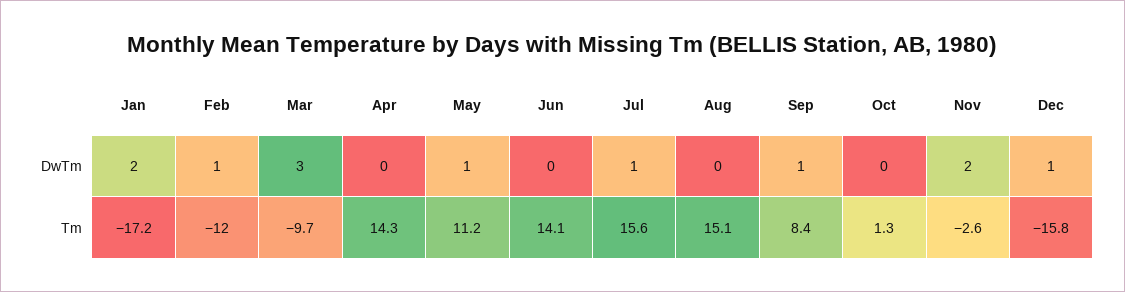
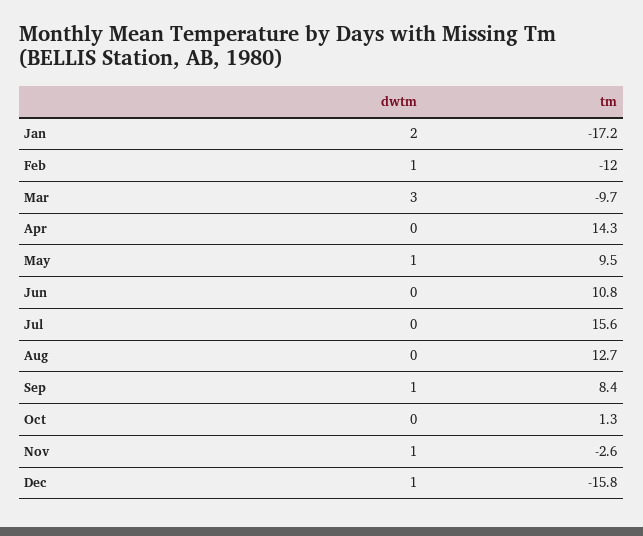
  {
    "Jan": {
      "DwTm": 2,
      "Tm": -17.2
    },
    "Feb": {
      "DwTm": 1,
      "Tm": -12
    },
    "Mar": {
      "DwTm": 3,
      "Tm": -9.7
    },
    "Apr": {
      "DwTm": 0,
      "Tm": 14.3
    },
    "May": {
      "DwTm": 1,
-     "Tm": 11.2
+     "Tm": 9.5
    },
    "Jun": {
      "DwTm": 0,
-     "Tm": 14.1
+     "Tm": 10.8
    },
    "Jul": {
-     "DwTm": 1,
+     "DwTm": 0,
      "Tm": 15.6
    },
    "Aug": {
      "DwTm": 0,
-     "Tm": 15.1
+     "Tm": 12.7
    },
    "Sep": {
      "DwTm": 1,
      "Tm": 8.4
    },
    "Oct": {
      "DwTm": 0,
      "Tm": 1.3
    },
    "Nov": {
-     "DwTm": 2,
+     "DwTm": 1,
      "Tm": -2.6
    },
    "Dec": {
      "DwTm": 1,
      "Tm": -15.8
    }
  }

